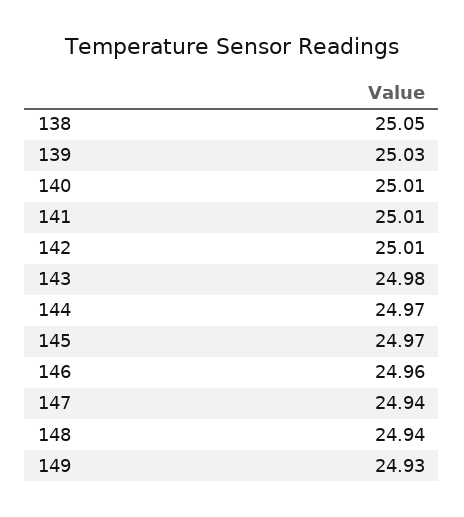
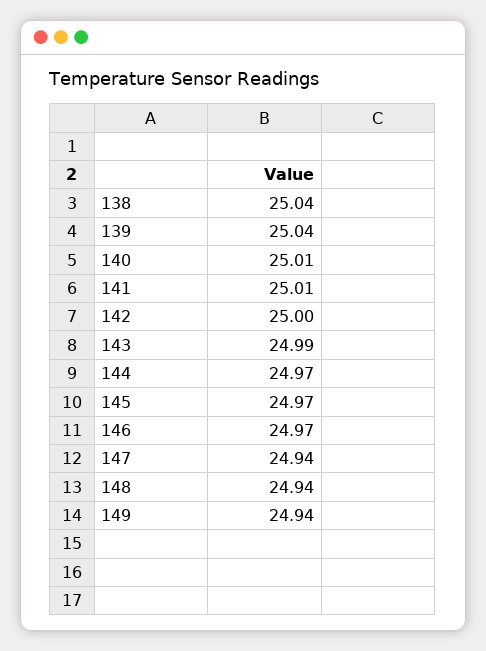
  {
-   "138": 25.05,
+   "138": 25.04,
-   "139": 25.03,
+   "139": 25.04,
    "140": 25.01,
    "141": 25.01,
-   "142": 25.01,
+   "142": 25,
-   "143": 24.98,
+   "143": 24.99,
    "144": 24.97,
    "145": 24.97,
-   "146": 24.96,
+   "146": 24.97,
    "147": 24.94,
    "148": 24.94,
-   "149": 24.93
+   "149": 24.94
  }

